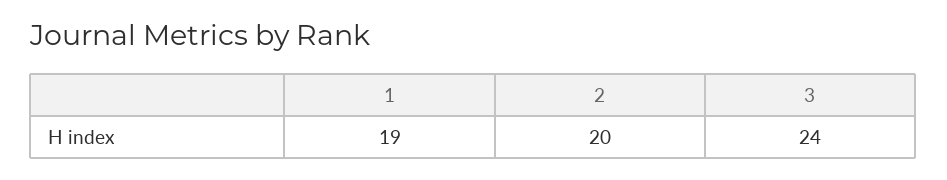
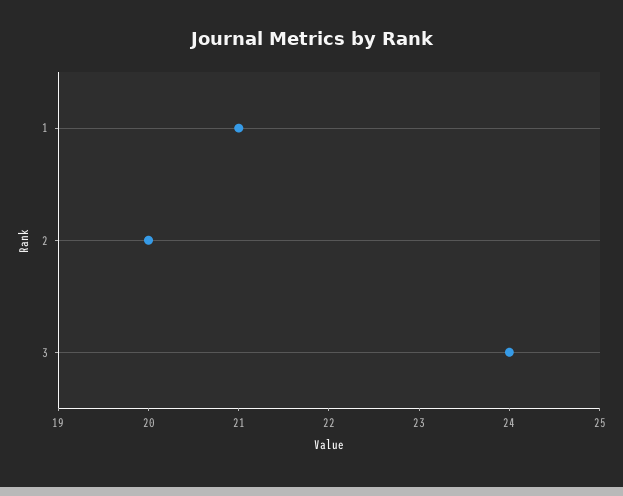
  {
-   "1": 19,
+   "1": 21,
    "2": 20,
    "3": 24
  }

